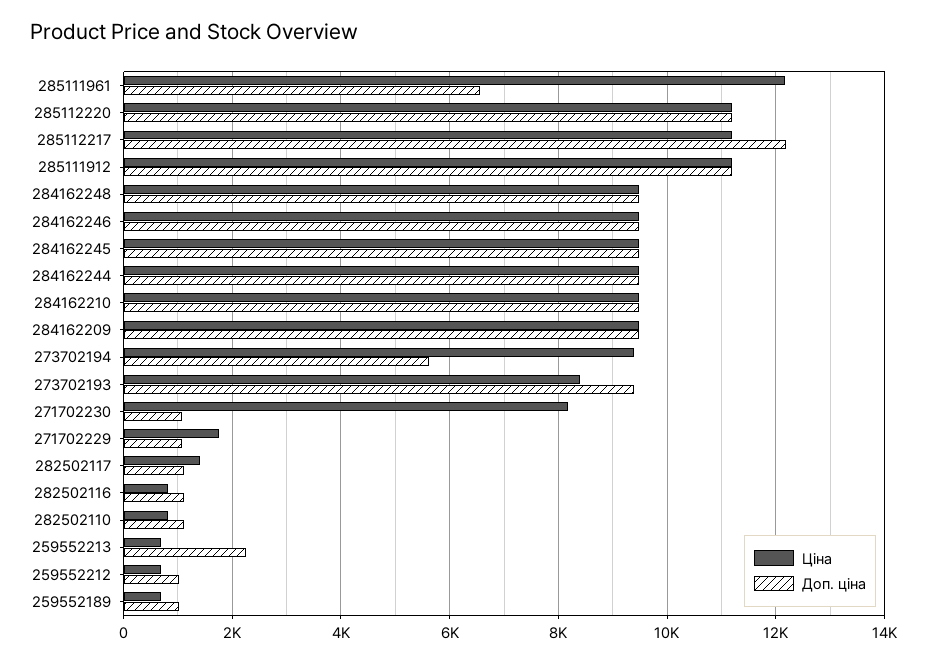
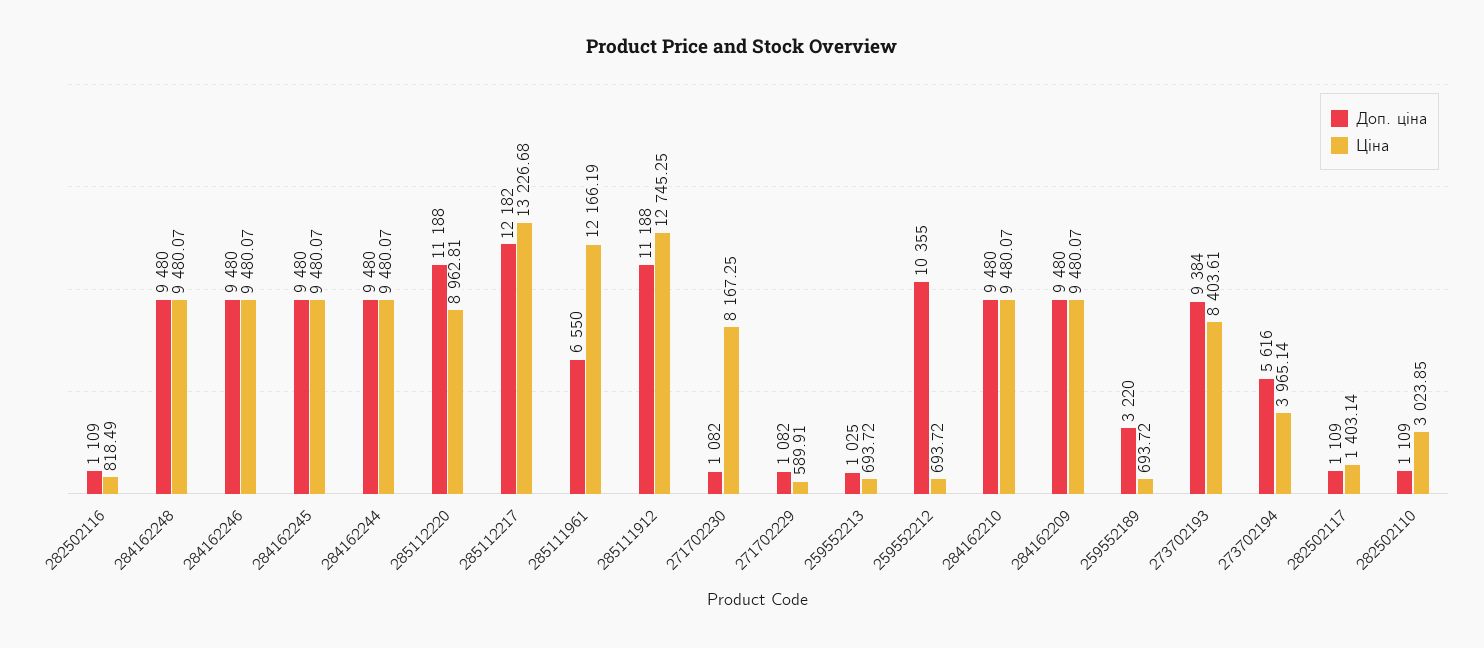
  {
    "Ціна": {
      "285111961": 12166.19,
-     "285112220": 11200,
+     "285112220": 8962.81,
-     "285112217": 11200,
+     "285112217": 13226.68,
-     "285111912": 11200,
+     "285111912": 12745.25,
      "284162248": 9480.07,
      "284162246": 9480.07,
      "284162245": 9480.07,
      "284162244": 9480.07,
      "284162210": 9480.07,
      "284162209": 9480.07,
-     "273702194": 9400,
+     "273702194": 3965.14,
      "273702193": 8403.61,
      "271702230": 8167.25,
-     "271702229": 1800,
+     "271702229": 589.91,
      "282502117": 1403.14,
      "282502116": 818.49,
-     "282502110": 800,
+     "282502110": 3023.85,
      "259552213": 693.72,
      "259552212": 693.72,
      "259552189": 693.72
    },
    "Доп. ціна": {
      "285111961": 6550,
      "285112220": 11188,
      "285112217": 12182,
      "285111912": 11188,
      "284162248": 9480,
      "284162246": 9480,
      "284162245": 9480,
      "284162244": 9480,
      "284162210": 9480,
      "284162209": 9480,
      "273702194": 5616,
      "273702193": 9384,
      "271702230": 1082,
      "271702229": 1082,
      "282502117": 1109,
      "282502116": 1109,
      "282502110": 1109,
-     "259552213": 2200,
+     "259552213": 1025,
-     "259552212": 1000,
+     "259552212": 10355,
-     "259552189": 1000
+     "259552189": 3220
    }
  }

